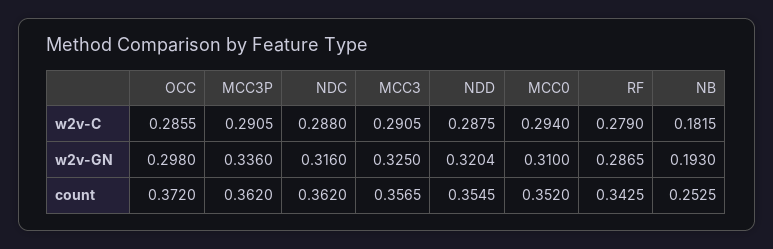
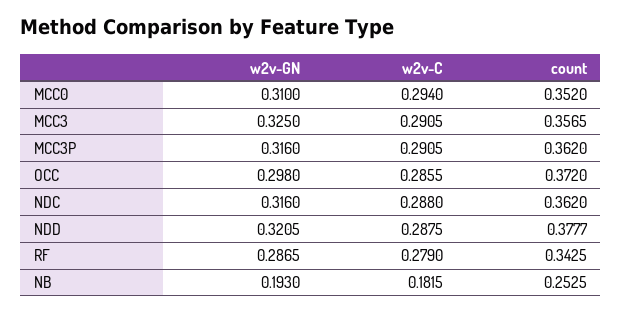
  {
    "OCC": {
      "w2v-C": 0.2855,
      "w2v-GN": 0.298,
      "count": 0.372
    },
    "MCC3P": {
      "w2v-C": 0.2905,
-     "w2v-GN": 0.336,
+     "w2v-GN": 0.316,
      "count": 0.362
    },
    "NDC": {
      "w2v-C": 0.288,
      "w2v-GN": 0.316,
      "count": 0.362
    },
    "MCC3": {
      "w2v-C": 0.2905,
      "w2v-GN": 0.325,
      "count": 0.3565
    },
    "NDD": {
      "w2v-C": 0.2875,
-     "w2v-GN": 0.3204,
+     "w2v-GN": 0.3205,
-     "count": 0.3545
+     "count": 0.3777
    },
    "MCC0": {
      "w2v-C": 0.294,
      "w2v-GN": 0.31,
      "count": 0.352
    },
    "RF": {
      "w2v-C": 0.279,
      "w2v-GN": 0.2865,
      "count": 0.3425
    },
    "NB": {
      "w2v-C": 0.1815,
      "w2v-GN": 0.193,
      "count": 0.2525
    }
  }

